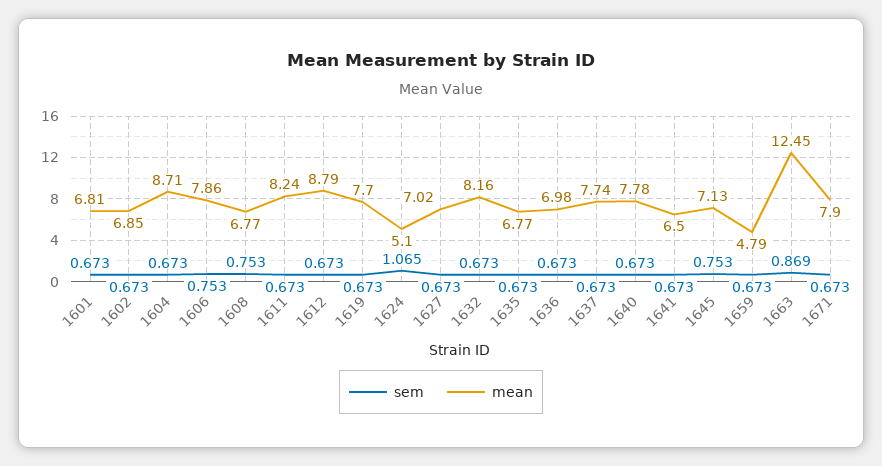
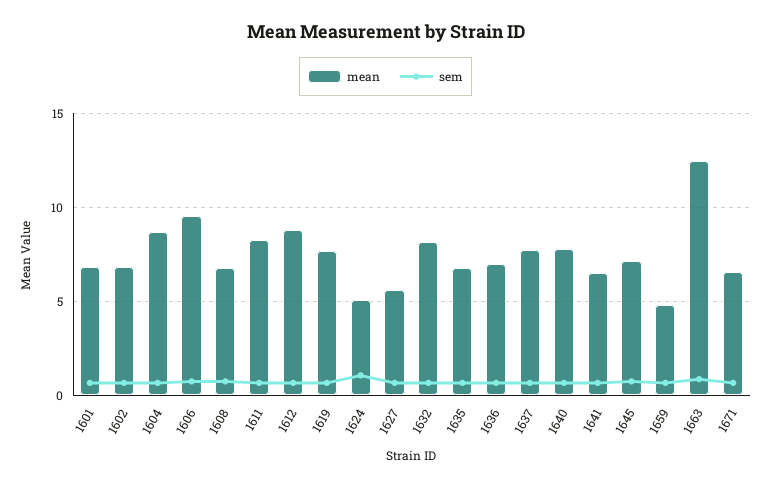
  {
    "sem": {
      "1601": 0.673,
      "1602": 0.673,
      "1604": 0.673,
      "1606": 0.753,
      "1608": 0.753,
      "1611": 0.673,
      "1612": 0.673,
      "1619": 0.673,
      "1624": 1.065,
      "1627": 0.673,
      "1632": 0.673,
      "1635": 0.673,
      "1636": 0.673,
      "1637": 0.673,
      "1640": 0.673,
      "1641": 0.673,
      "1645": 0.753,
      "1659": 0.673,
      "1663": 0.869,
      "1671": 0.673
    },
    "mean": {
      "1601": 6.81,
      "1602": 6.85,
      "1604": 8.71,
-     "1606": 7.86,
+     "1606": 9.5,
      "1608": 6.77,
      "1611": 8.24,
      "1612": 8.79,
      "1619": 7.7,
      "1624": 5.1,
-     "1627": 7.02,
+     "1627": 5.5,
      "1632": 8.16,
      "1635": 6.77,
      "1636": 6.98,
      "1637": 7.74,
      "1640": 7.78,
      "1641": 6.5,
      "1645": 7.13,
      "1659": 4.79,
      "1663": 12.45,
-     "1671": 7.9
+     "1671": 6.5
    }
  }

